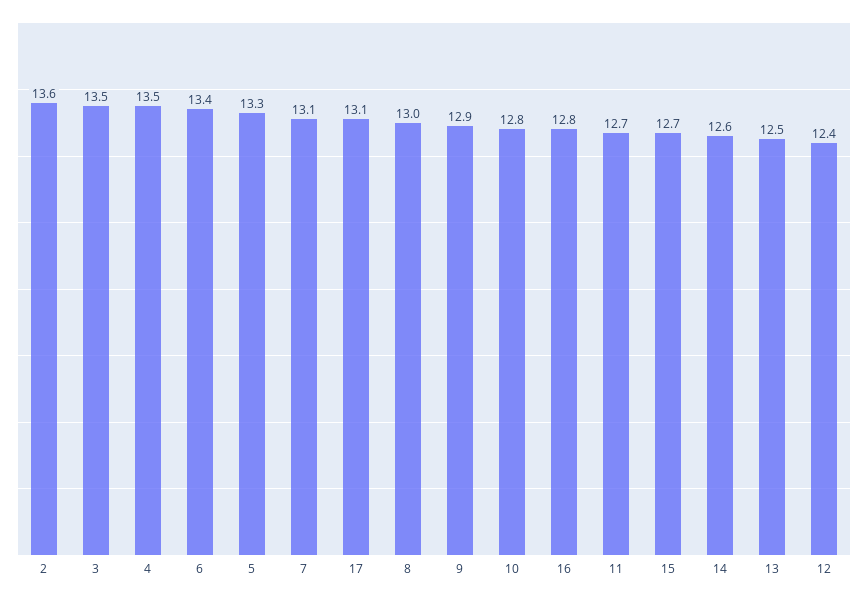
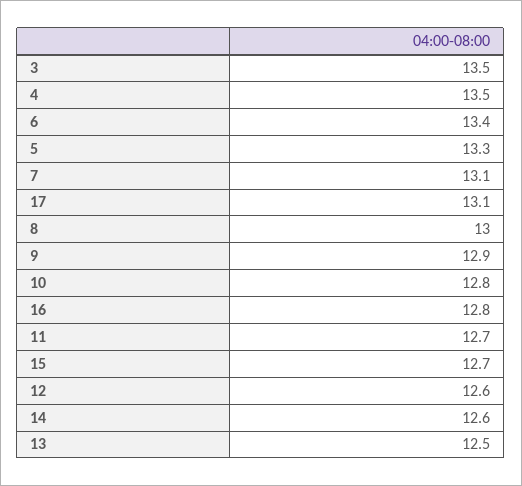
  {
-   "2": 13.6,
    "3": 13.5,
    "4": 13.5,
    "6": 13.4,
    "5": 13.3,
    "7": 13.1,
    "17": 13.1,
    "8": 13,
    "9": 12.9,
    "10": 12.8,
    "16": 12.8,
    "11": 12.7,
    "15": 12.7,
    "14": 12.6,
    "13": 12.5,
-   "12": 12.4
+   "12": 12.6
  }

